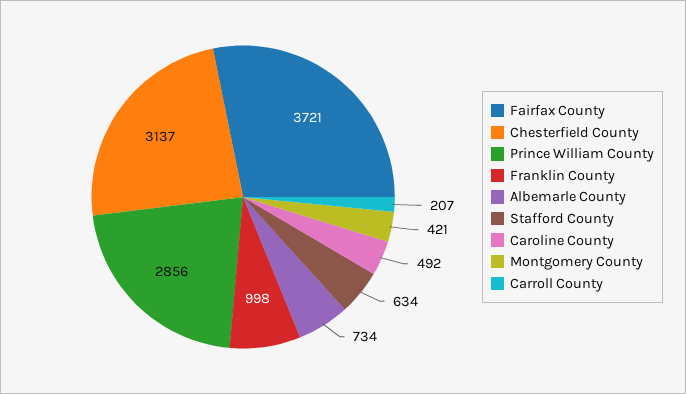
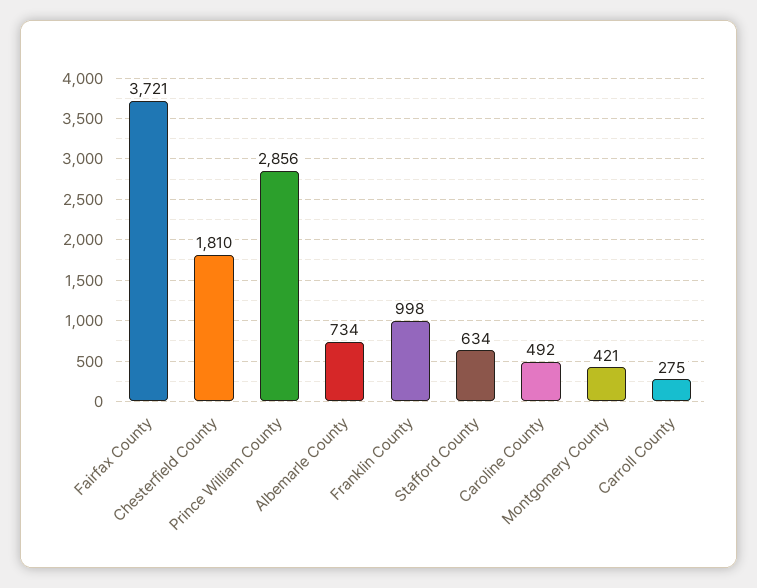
  {
    "Fairfax County": 3721,
-   "Chesterfield County": 3137,
+   "Chesterfield County": 1810,
    "Prince William County": 2856,
    "Franklin County": 998,
    "Albemarle County": 734,
    "Stafford County": 634,
    "Caroline County": 492,
    "Montgomery County": 421,
-   "Carroll County": 207
+   "Carroll County": 275
  }

